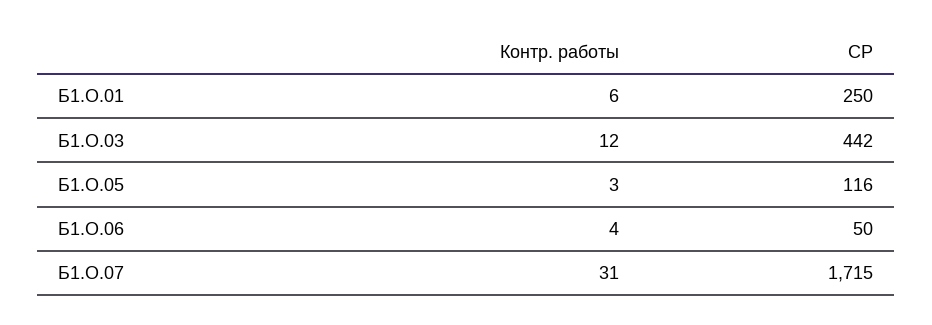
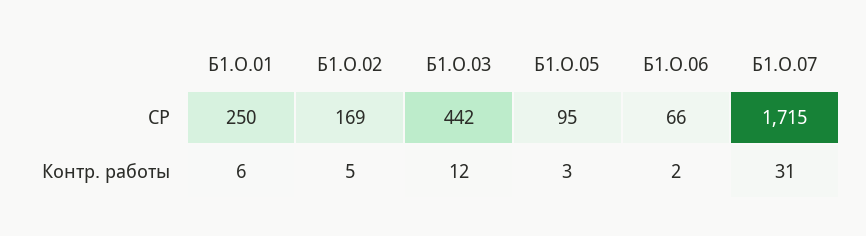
  {
    "Контр. работы": {
      "Б1.О.01": 6,
      "Б1.О.03": 12,
      "Б1.О.05": 3,
-     "Б1.О.06": 4,
+     "Б1.О.06": 2,
-     "Б1.О.07": 31
+     "Б1.О.07": 31,
+     "Б1.О.02": 5
    },
    "СР": {
      "Б1.О.01": 250,
      "Б1.О.03": 442,
-     "Б1.О.05": 116,
+     "Б1.О.05": 95,
-     "Б1.О.06": 50,
+     "Б1.О.06": 66,
-     "Б1.О.07": 1715
+     "Б1.О.07": 1715,
+     "Б1.О.02": 169
    }
  }

